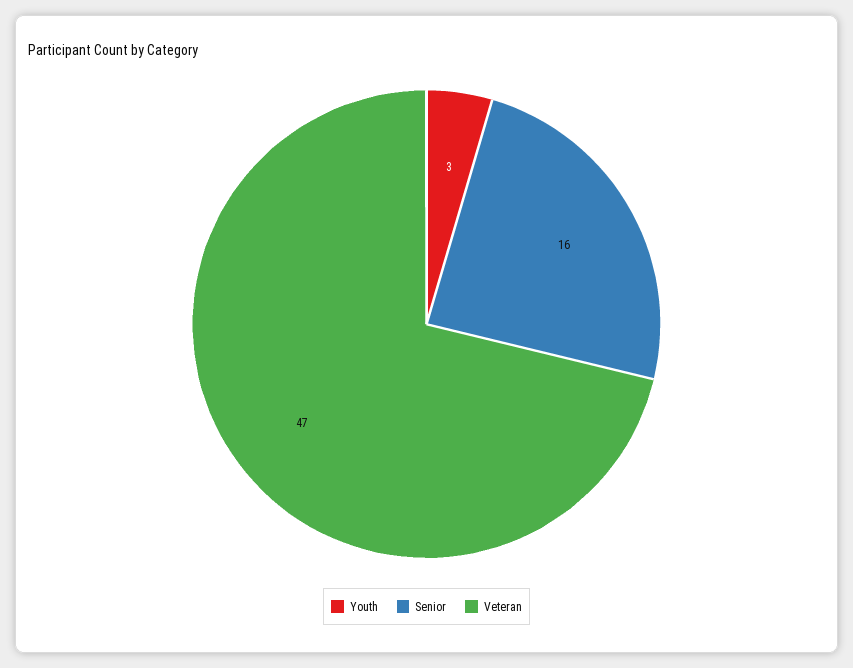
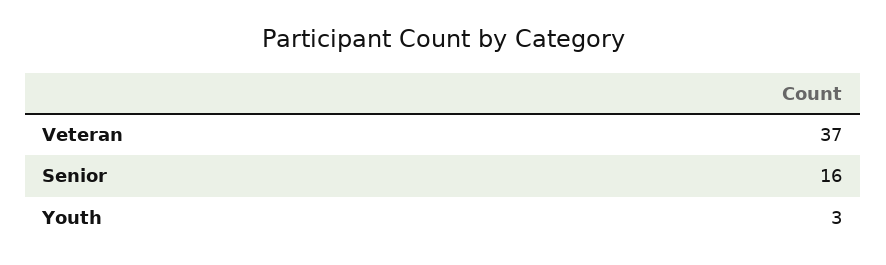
  {
    "Youth": 3,
    "Senior": 16,
-   "Veteran": 47
+   "Veteran": 37
  }

